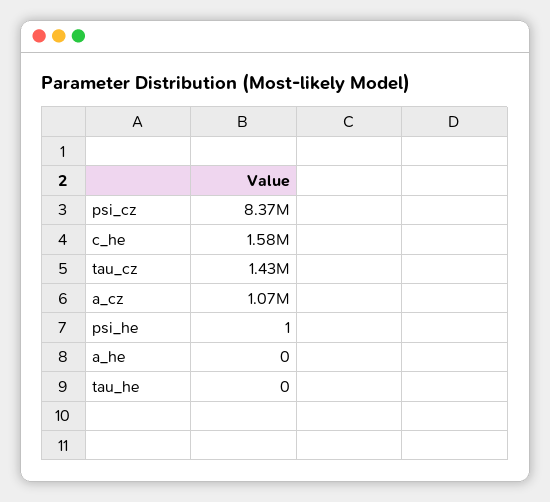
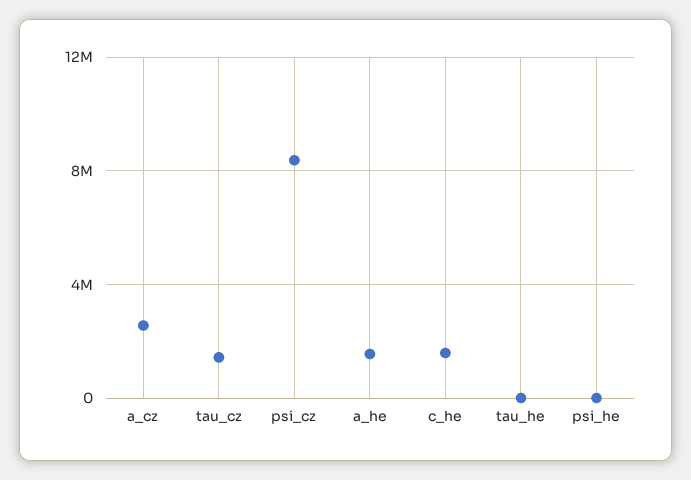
  {
    "psi_cz": 8370000,
    "c_he": 1580000,
    "tau_cz": 1430000,
-   "a_cz": 1070000,
+   "a_cz": 2500000,
    "psi_he": 1,
-   "a_he": 0,
+   "a_he": 1500000,
    "tau_he": 0
  }

